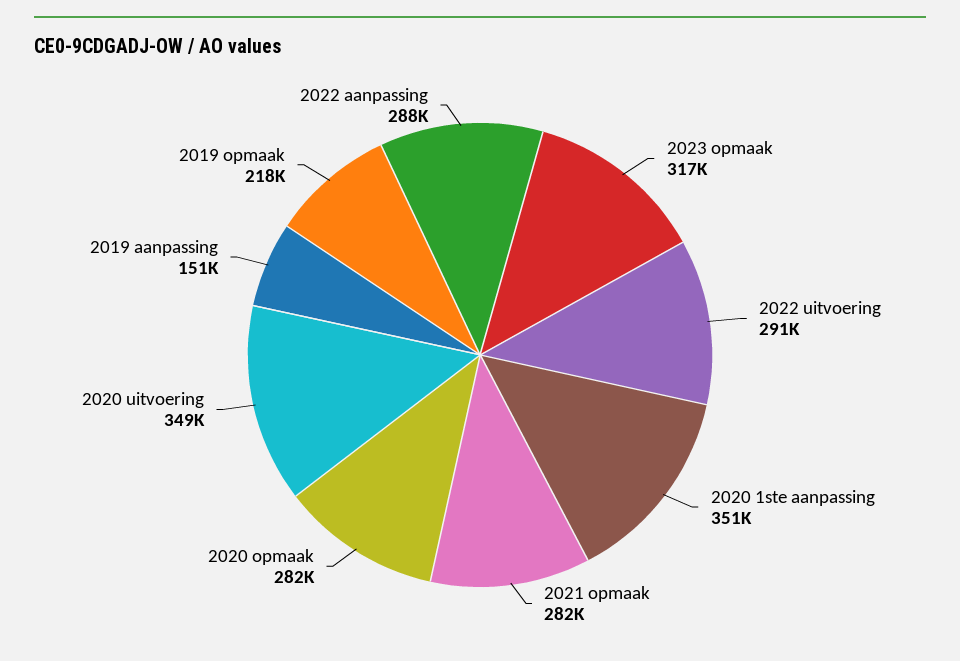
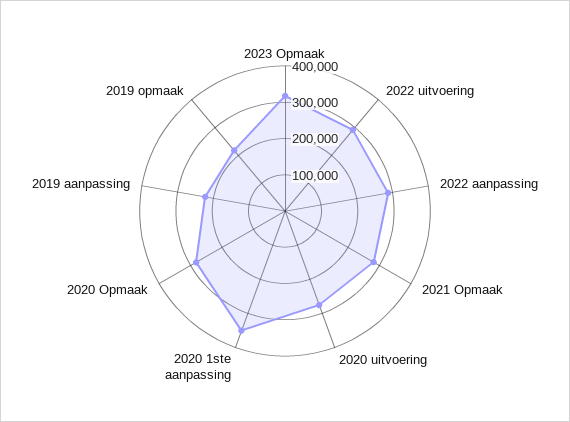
  {
    "2023 opmaak": 317000,
    "2022 uitvoering": 291000,
    "2020 1ste aanpassing": 351000,
    "2021 opmaak": 282000,
    "2020 opmaak": 282000,
-   "2020 uitvoering": 349000,
+   "2020 uitvoering": 275000,
-   "2019 aanpassing": 151000,
+   "2019 aanpassing": 225000,
    "2019 opmaak": 218000,
    "2022 aanpassing": 288000
  }

